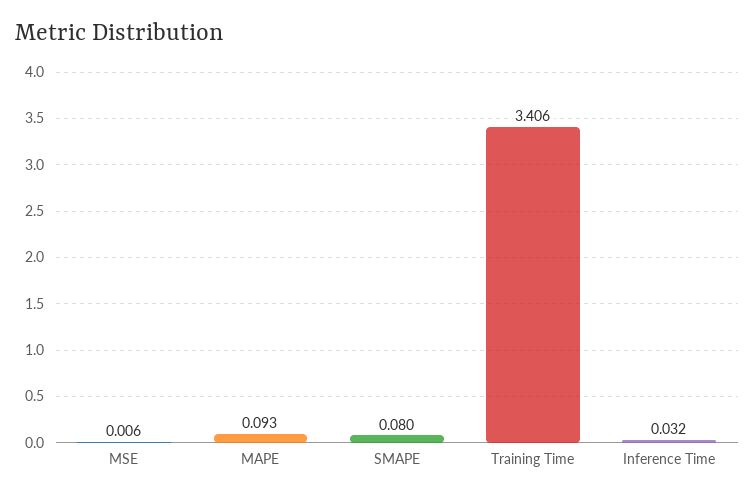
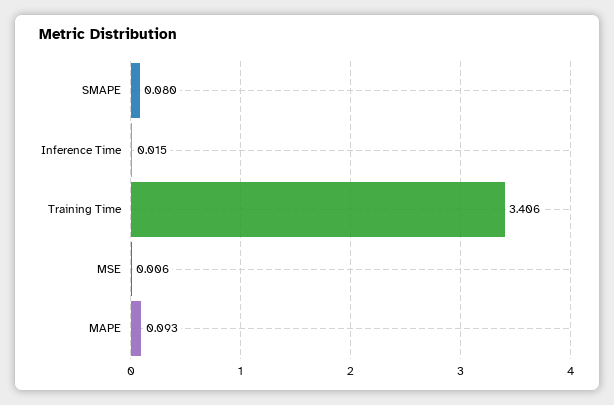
  {
    "MSE": 0.006,
    "MAPE": 0.093,
    "SMAPE": 0.08,
    "Training Time": 3.406,
-   "Inference Time": 0.032
+   "Inference Time": 0.015
  }

